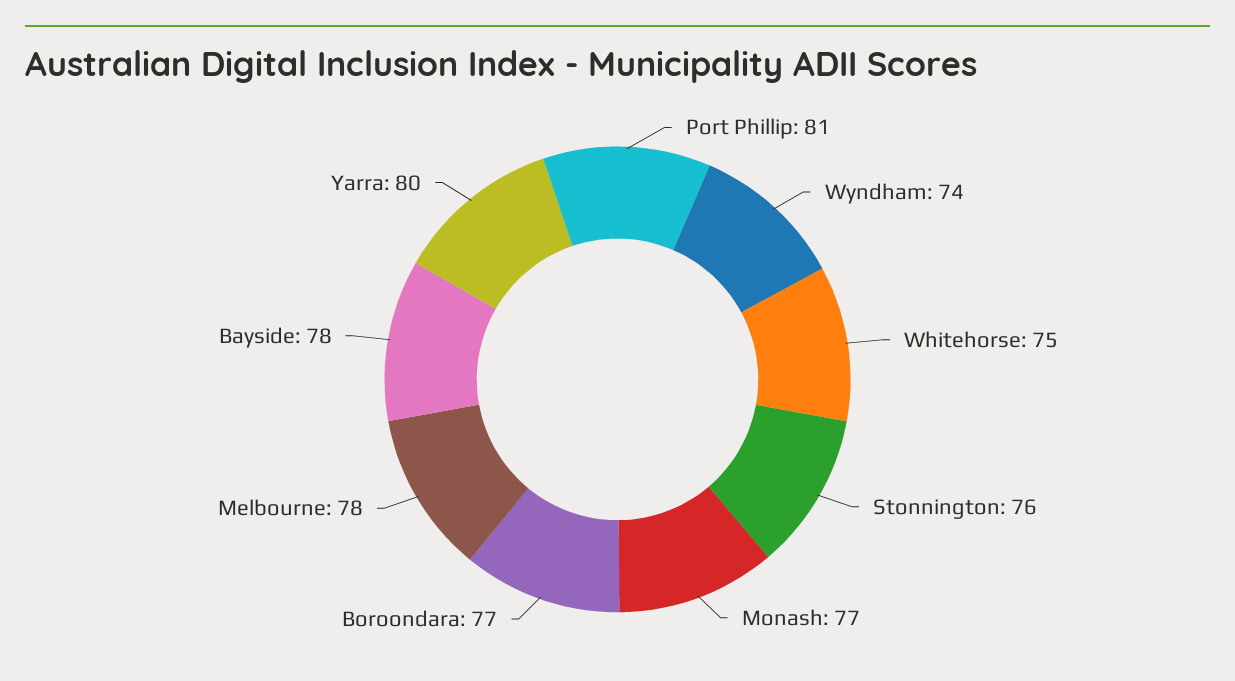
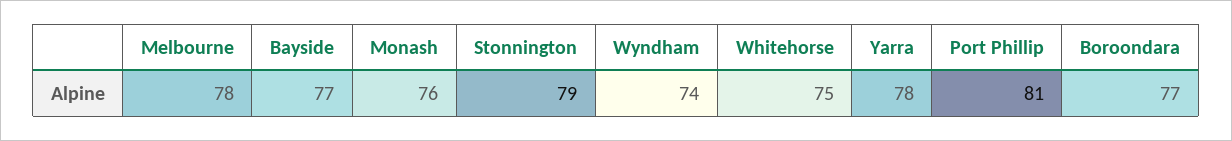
  {
    "Port Phillip": 81,
    "Wyndham": 74,
    "Whitehorse": 75,
-   "Stonnington": 76,
+   "Stonnington": 79,
-   "Monash": 77,
+   "Monash": 76,
    "Boroondara": 77,
    "Melbourne": 78,
-   "Bayside": 78,
+   "Bayside": 77,
-   "Yarra": 80
+   "Yarra": 78
  }

